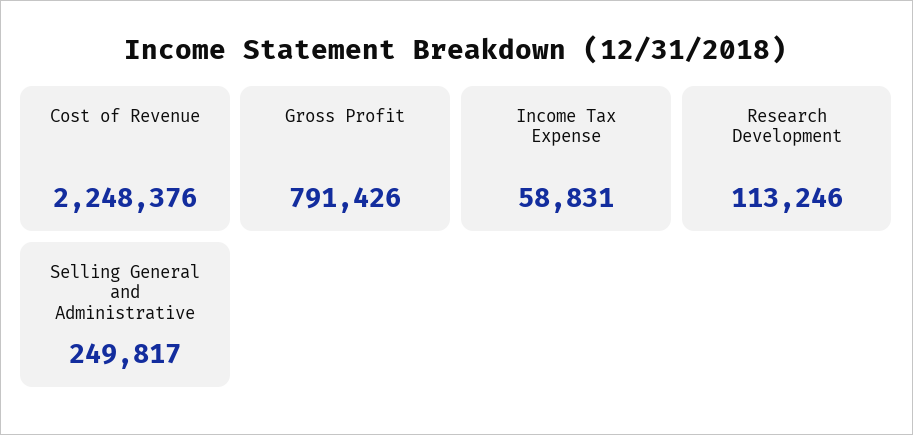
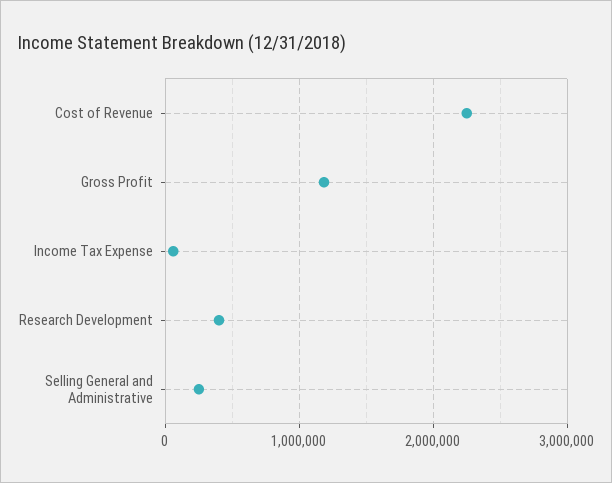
  {
    "Cost of Revenue": 2248376,
-   "Gross Profit": 791426,
+   "Gross Profit": 1200000,
    "Income Tax Expense": 58831,
-   "Research Development": 113246,
+   "Research Development": 400000,
    "Selling General and Administrative": 249817
  }

